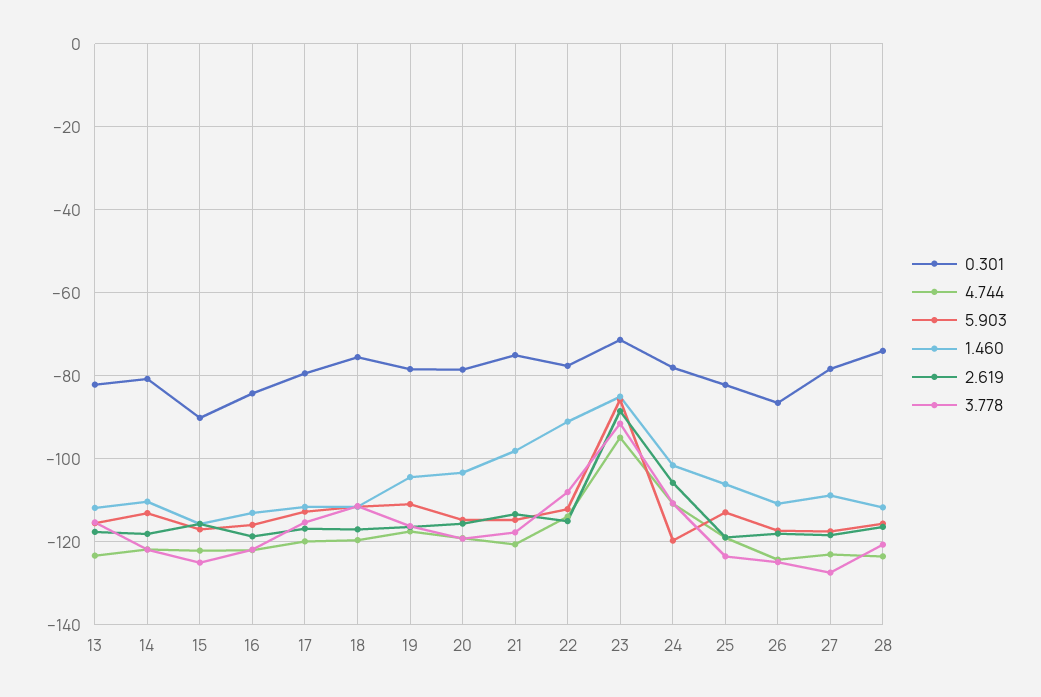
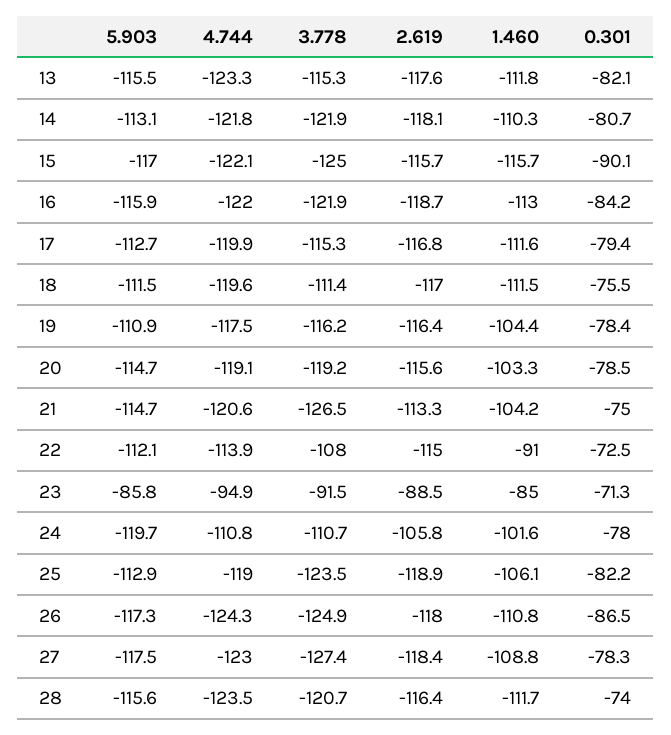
  {
    "0.301": {
      "13": -82.1,
      "14": -80.7,
      "15": -90.1,
      "16": -84.2,
      "17": -79.4,
      "18": -75.5,
      "19": -78.4,
      "20": -78.5,
      "21": -75,
-     "22": -78,
+     "22": -72.5,
      "23": -71.3,
      "24": -78,
      "25": -82.2,
      "26": -86.5,
      "27": -78.3,
      "28": -74
    },
    "4.744": {
      "13": -123.3,
      "14": -121.8,
      "15": -122.1,
      "16": -122,
      "17": -119.9,
      "18": -119.6,
      "19": -117.5,
      "20": -119.1,
      "21": -120.6,
      "22": -113.9,
      "23": -94.9,
      "24": -110.8,
      "25": -119,
      "26": -124.3,
      "27": -123,
      "28": -123.5
    },
    "5.903": {
      "13": -115.5,
      "14": -113.1,
      "15": -117,
      "16": -115.9,
      "17": -112.7,
      "18": -111.5,
      "19": -110.9,
      "20": -114.7,
      "21": -114.7,
      "22": -112.1,
      "23": -85.8,
      "24": -119.7,
      "25": -112.9,
      "26": -117.3,
      "27": -117.5,
      "28": -115.6
    },
    "1.460": {
      "13": -111.8,
      "14": -110.3,
      "15": -115.7,
      "16": -113,
      "17": -111.6,
      "18": -111.5,
      "19": -104.4,
      "20": -103.3,
-     "21": -98,
+     "21": -104.2,
      "22": -91,
      "23": -85,
      "24": -101.6,
      "25": -106.1,
      "26": -110.8,
      "27": -108.8,
      "28": -111.7
    },
    "2.619": {
      "13": -117.6,
      "14": -118.1,
      "15": -115.7,
      "16": -118.7,
      "17": -116.8,
      "18": -117,
      "19": -116.4,
      "20": -115.6,
      "21": -113.3,
      "22": -115,
      "23": -88.5,
      "24": -105.8,
      "25": -118.9,
      "26": -118,
      "27": -118.4,
      "28": -116.4
    },
    "3.778": {
      "13": -115.3,
      "14": -121.9,
      "15": -125,
      "16": -121.9,
      "17": -115.3,
      "18": -111.4,
      "19": -116.2,
      "20": -119.2,
-     "21": -118,
+     "21": -126.5,
      "22": -108,
      "23": -91.5,
      "24": -110.7,
      "25": -123.5,
      "26": -124.9,
      "27": -127.4,
      "28": -120.7
    }
  }

